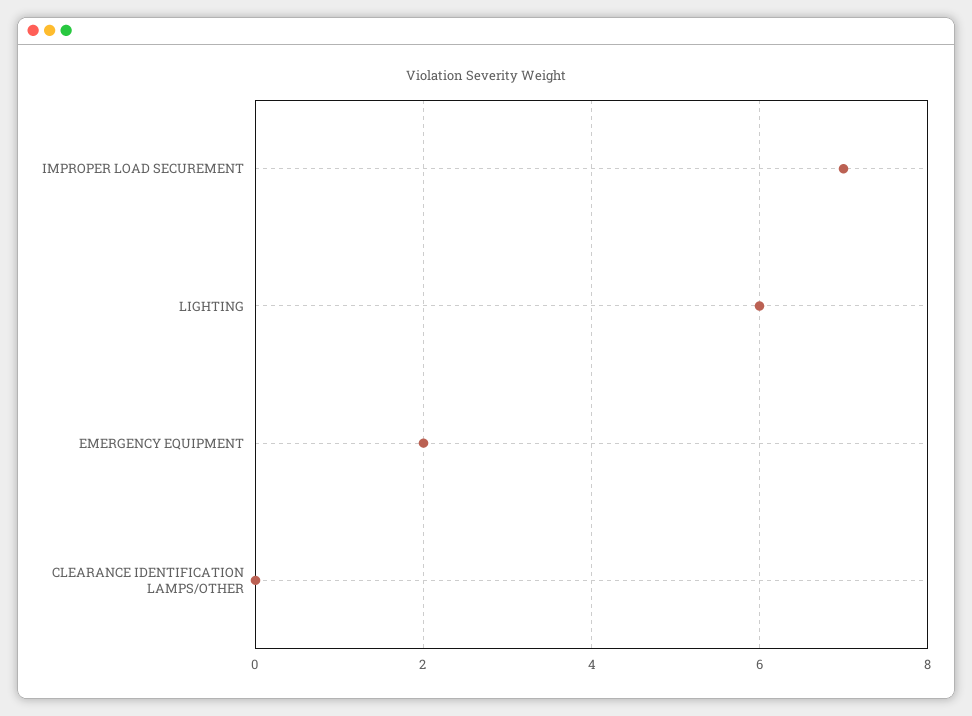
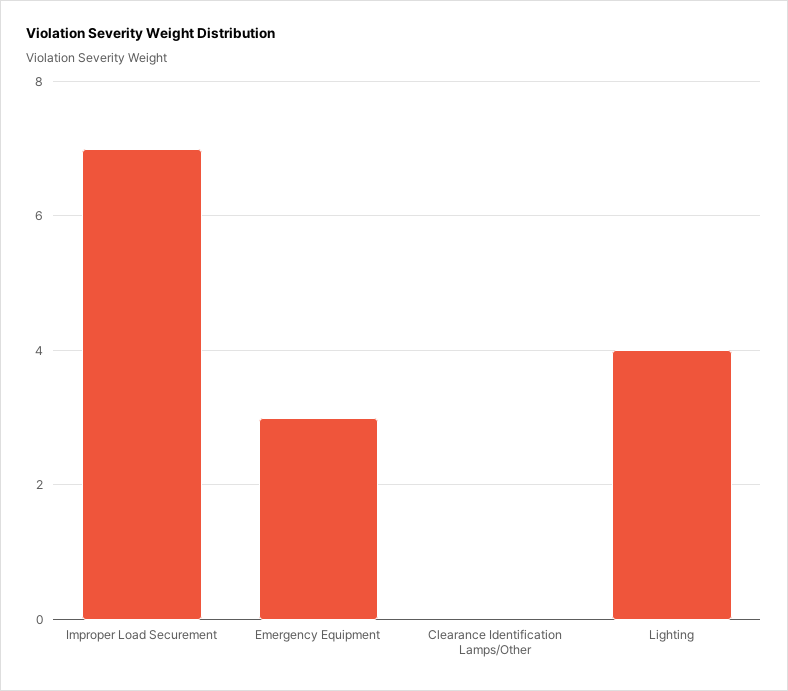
  {
    "IMPROPER LOAD SECUREMENT": 7,
-   "LIGHTING": 6,
+   "LIGHTING": 4,
-   "EMERGENCY EQUIPMENT": 2,
+   "EMERGENCY EQUIPMENT": 3,
    "CLEARANCE IDENTIFICATION LAMPS/OTHER": 0
  }

